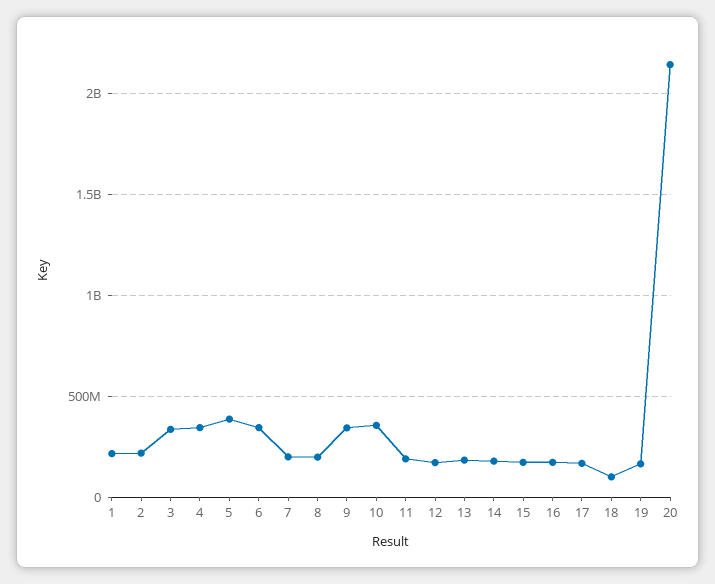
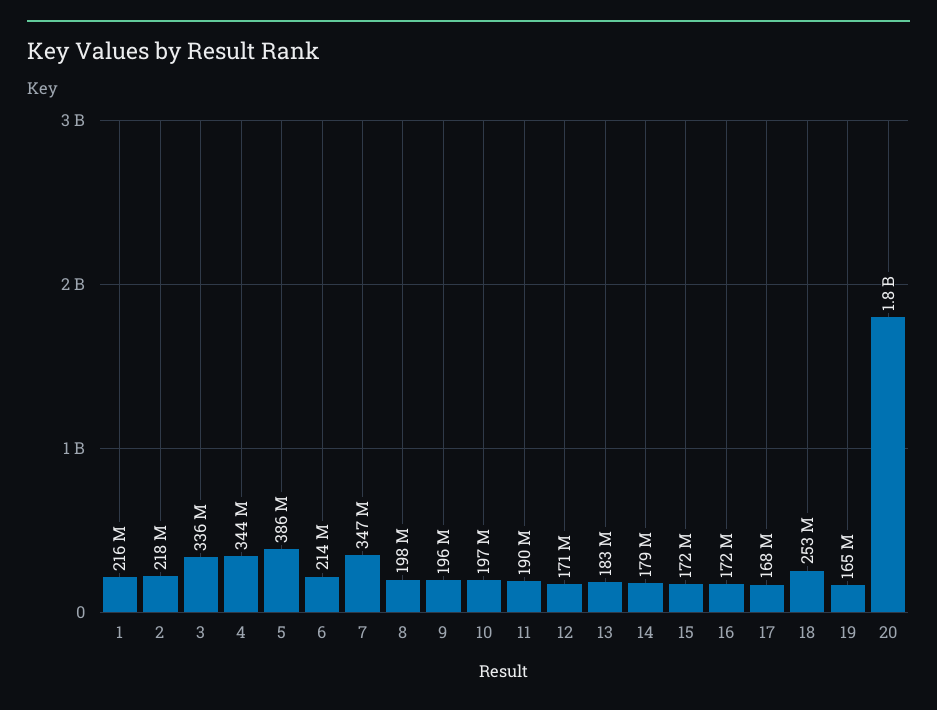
  {
    "1": 216000000,
    "2": 218000000,
    "3": 336000000,
    "4": 344000000,
    "5": 386000000,
-   "6": 350000000,
+   "6": 214000000,
-   "7": 200000000,
+   "7": 347000000,
    "8": 198000000,
-   "9": 350000000,
+   "9": 196000000,
-   "10": 350000000,
+   "10": 197000000,
    "11": 190000000,
    "12": 171000000,
    "13": 183000000,
    "14": 179000000,
    "15": 172000000,
    "16": 172000000,
    "17": 168000000,
-   "18": 100000000,
+   "18": 253000000,
    "19": 165000000,
-   "20": 2150000000
+   "20": 1800000000
  }

